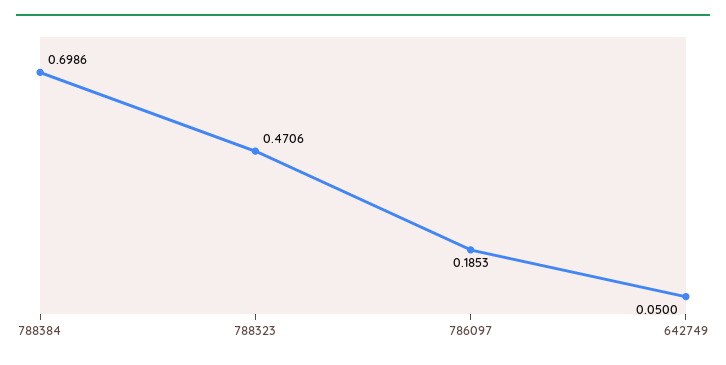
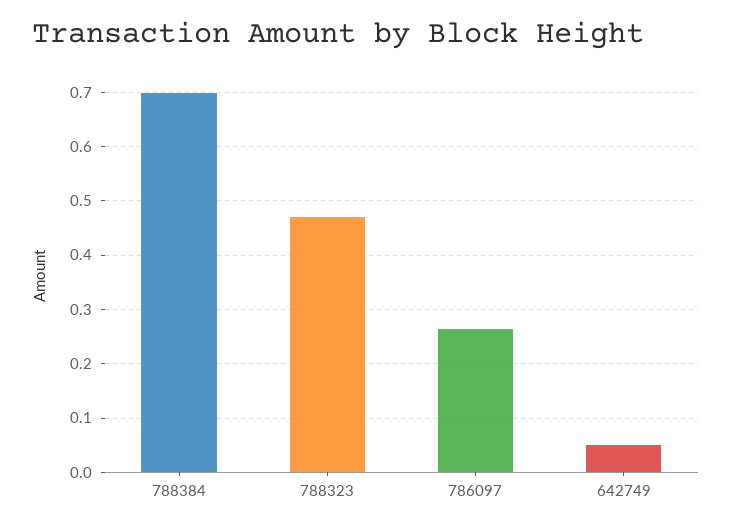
  {
    "788384": 0.6986,
    "788323": 0.4706,
-   "786097": 0.1853,
+   "786097": 0.26,
    "642749": 0.05
  }

